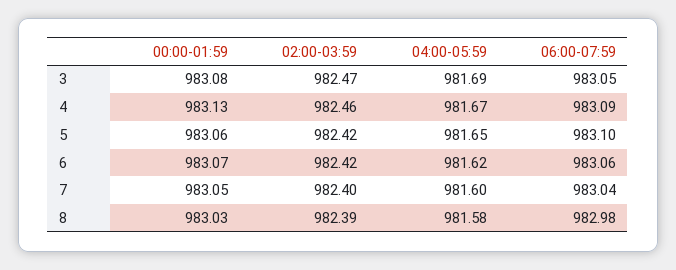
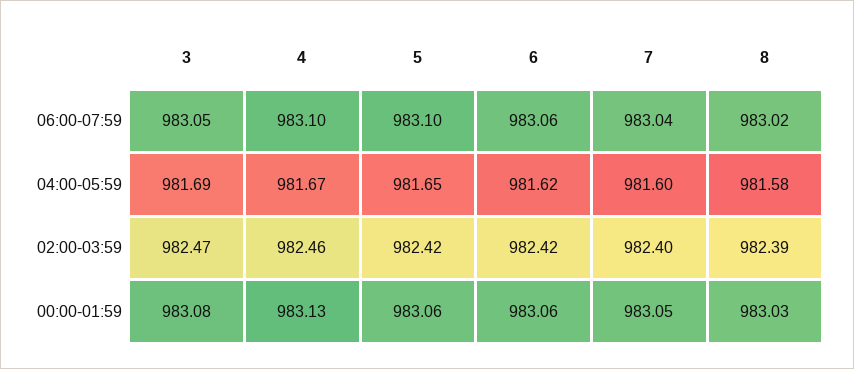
  {
    "00:00-01:59": {
      "3": 983.08,
      "4": 983.13,
      "5": 983.06,
-     "6": 983.07,
+     "6": 983.06,
      "7": 983.05,
      "8": 983.03
    },
    "02:00-03:59": {
      "3": 982.47,
      "4": 982.46,
      "5": 982.42,
      "6": 982.42,
      "7": 982.4,
      "8": 982.39
    },
    "04:00-05:59": {
      "3": 981.69,
      "4": 981.67,
      "5": 981.65,
      "6": 981.62,
      "7": 981.6,
      "8": 981.58
    },
    "06:00-07:59": {
      "3": 983.05,
-     "4": 983.09,
+     "4": 983.1,
      "5": 983.1,
      "6": 983.06,
      "7": 983.04,
-     "8": 982.98
+     "8": 983.02
    }
  }

